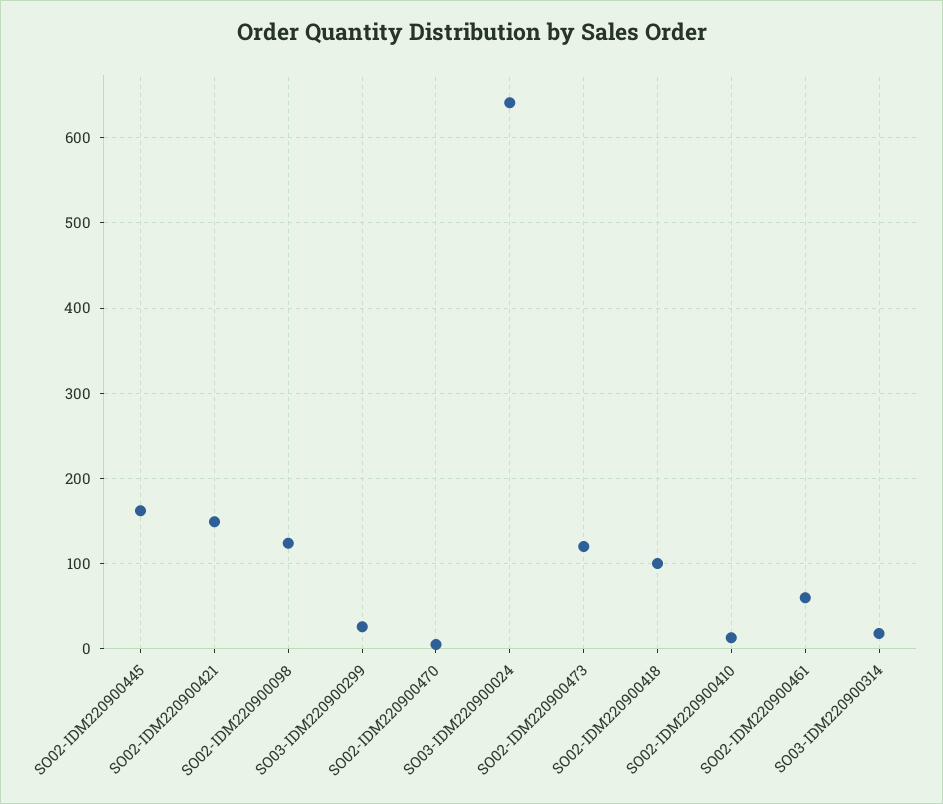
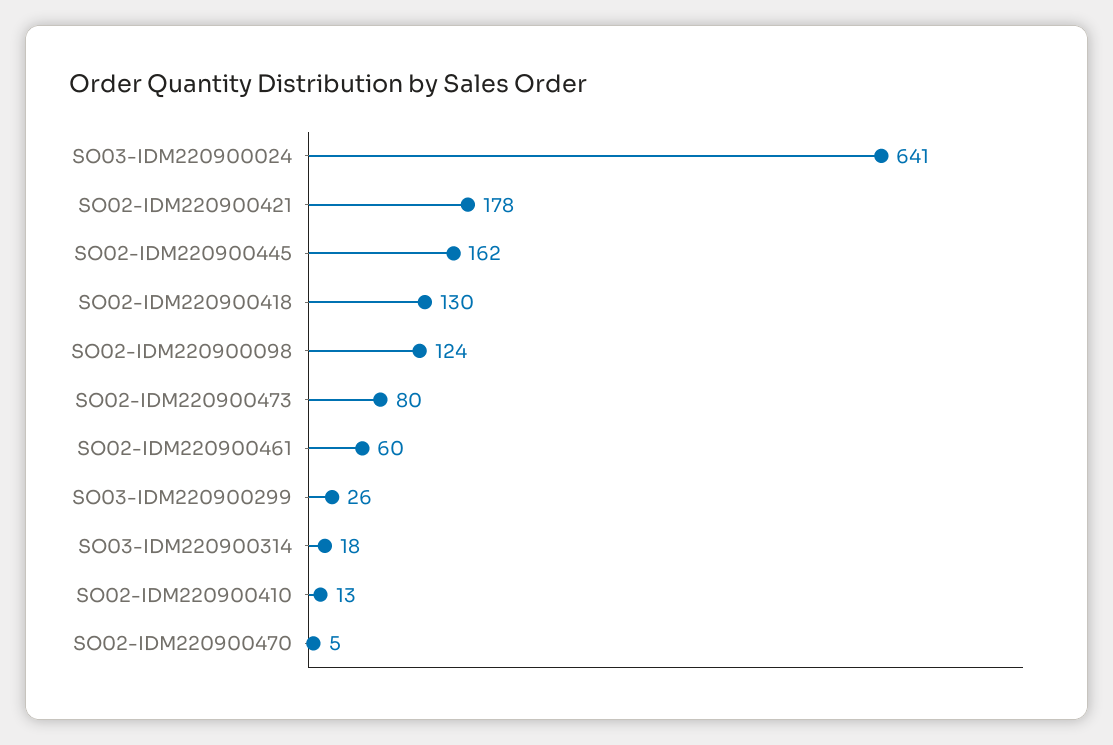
  {
    "SO02-IDM220900445": 162,
-   "SO02-IDM220900421": 150,
+   "SO02-IDM220900421": 178,
    "SO02-IDM220900098": 124,
    "SO03-IDM220900299": 26,
    "SO02-IDM220900470": 5,
    "SO03-IDM220900024": 641,
-   "SO02-IDM220900473": 120,
+   "SO02-IDM220900473": 80,
-   "SO02-IDM220900418": 100,
+   "SO02-IDM220900418": 130,
    "SO02-IDM220900410": 13,
    "SO02-IDM220900461": 60,
    "SO03-IDM220900314": 18
  }

